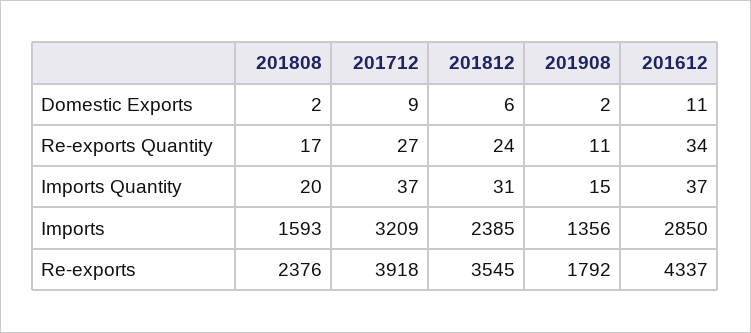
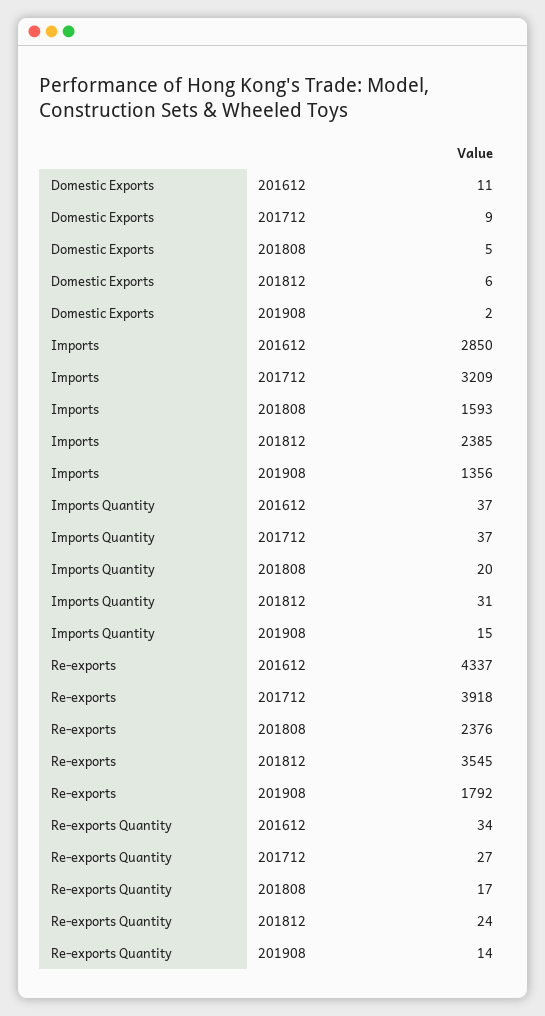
  {
    "201808": {
-     "Domestic Exports": 2,
+     "Domestic Exports": 5,
      "Re-exports Quantity": 17,
      "Imports Quantity": 20,
      "Imports": 1593,
      "Re-exports": 2376
    },
    "201712": {
      "Domestic Exports": 9,
      "Re-exports Quantity": 27,
      "Imports Quantity": 37,
      "Imports": 3209,
      "Re-exports": 3918
    },
    "201812": {
      "Domestic Exports": 6,
      "Re-exports Quantity": 24,
      "Imports Quantity": 31,
      "Imports": 2385,
      "Re-exports": 3545
    },
    "201908": {
      "Domestic Exports": 2,
-     "Re-exports Quantity": 11,
+     "Re-exports Quantity": 14,
      "Imports Quantity": 15,
      "Imports": 1356,
      "Re-exports": 1792
    },
    "201612": {
      "Domestic Exports": 11,
      "Re-exports Quantity": 34,
      "Imports Quantity": 37,
      "Imports": 2850,
      "Re-exports": 4337
    }
  }

